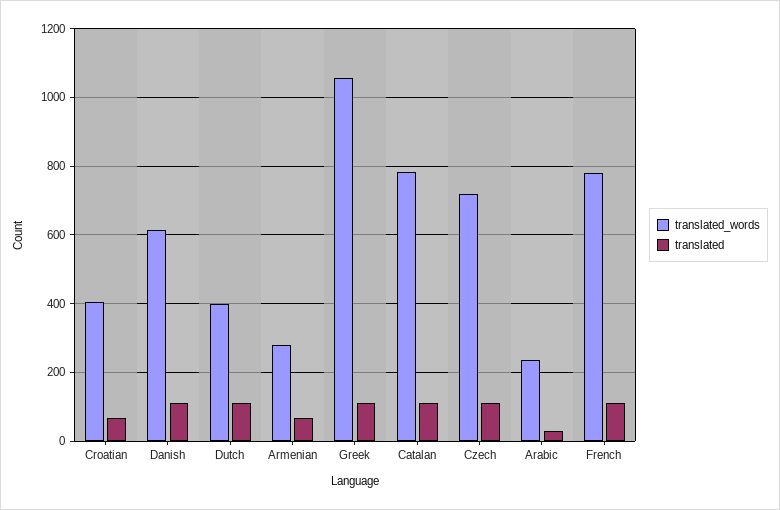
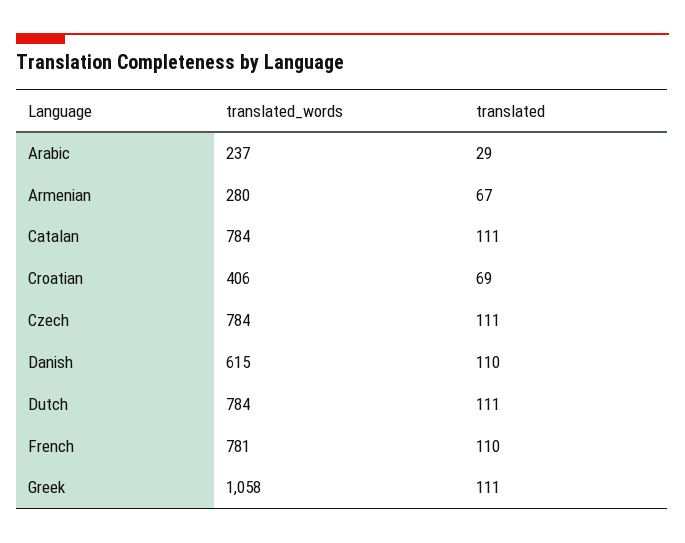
  {
    "translated_words": {
      "Croatian": 406,
      "Danish": 615,
-     "Dutch": 400,
+     "Dutch": 784,
      "Armenian": 280,
      "Greek": 1058,
      "Catalan": 784,
-     "Czech": 720,
+     "Czech": 784,
      "Arabic": 237,
      "French": 781
    },
    "translated": {
      "Croatian": 69,
      "Danish": 110,
      "Dutch": 111,
      "Armenian": 67,
      "Greek": 111,
      "Catalan": 111,
      "Czech": 111,
      "Arabic": 29,
      "French": 110
    }
  }

